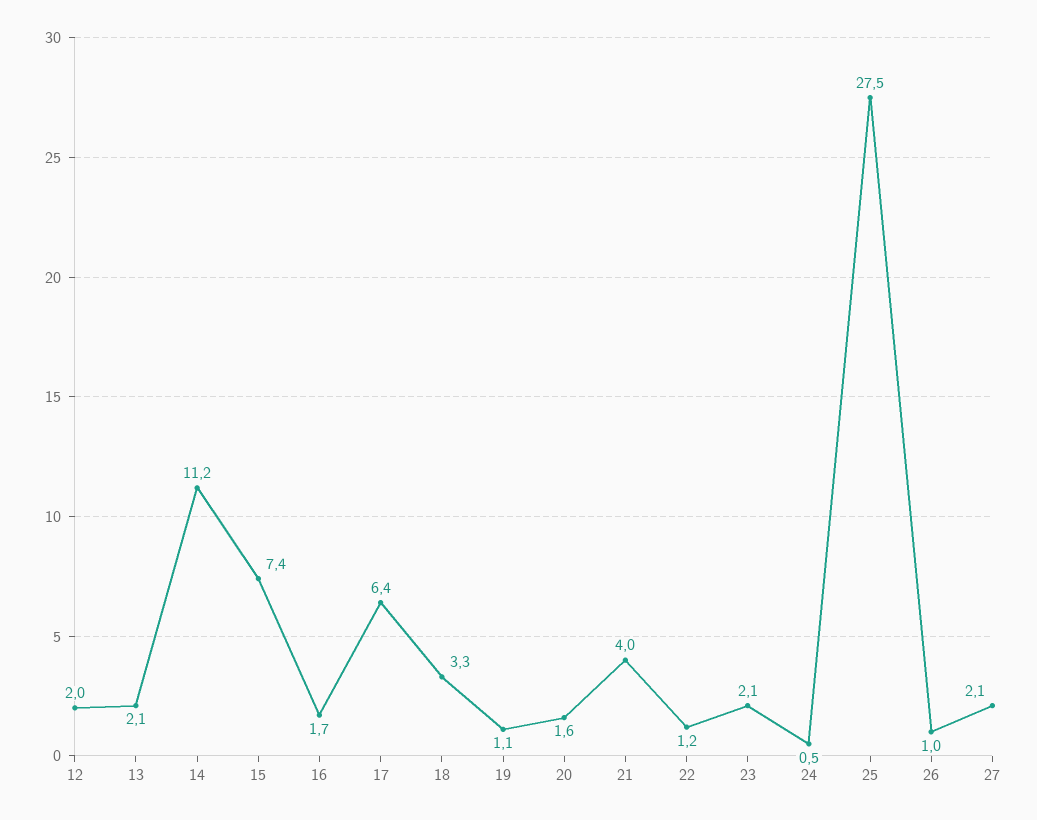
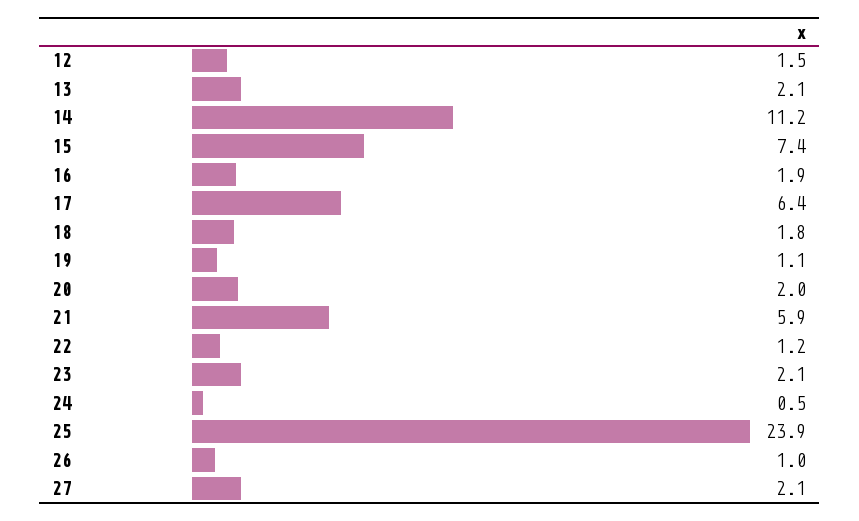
  {
-   "12": 2,
+   "12": 1.5,
    "13": 2.1,
    "14": 11.2,
    "15": 7.4,
-   "16": 1.7,
+   "16": 1.9,
    "17": 6.4,
-   "18": 3.3,
+   "18": 1.8,
    "19": 1.1,
-   "20": 1.6,
+   "20": 2,
-   "21": 4,
+   "21": 5.9,
    "22": 1.2,
    "23": 2.1,
    "24": 0.5,
-   "25": 27.5,
+   "25": 23.9,
    "26": 1,
    "27": 2.1
  }

